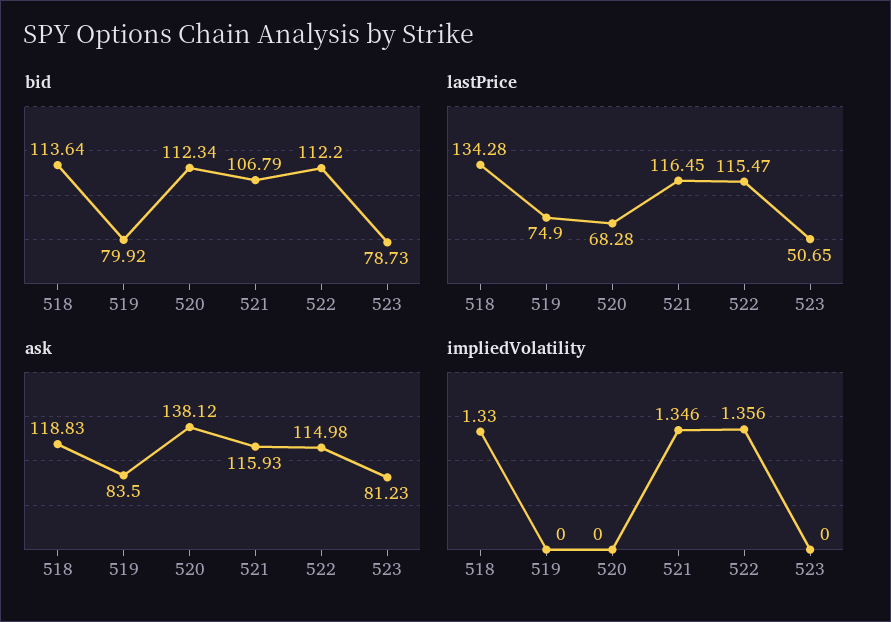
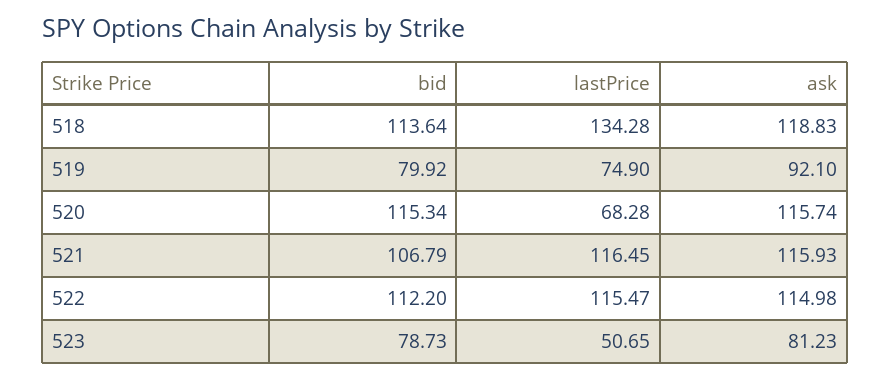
  {
    "bid": {
      "518": 113.64,
      "519": 79.92,
-     "520": 112.34,
+     "520": 115.34,
      "521": 106.79,
      "522": 112.2,
      "523": 78.73
    },
    "lastPrice": {
      "518": 134.28,
      "519": 74.9,
      "520": 68.28,
      "521": 116.45,
      "522": 115.47,
      "523": 50.65
    },
    "ask": {
      "518": 118.83,
-     "519": 83.5,
+     "519": 92.1,
-     "520": 138.12,
+     "520": 115.74,
      "521": 115.93,
      "522": 114.98,
      "523": 81.23
-   },
+   }
-   "impliedVolatility": {
-     "518": 1.33,
-     "519": 0,
-     "520": 0,
-     "521": 1.346,
-     "522": 1.356,
-     "523": 0
-   }
  }

